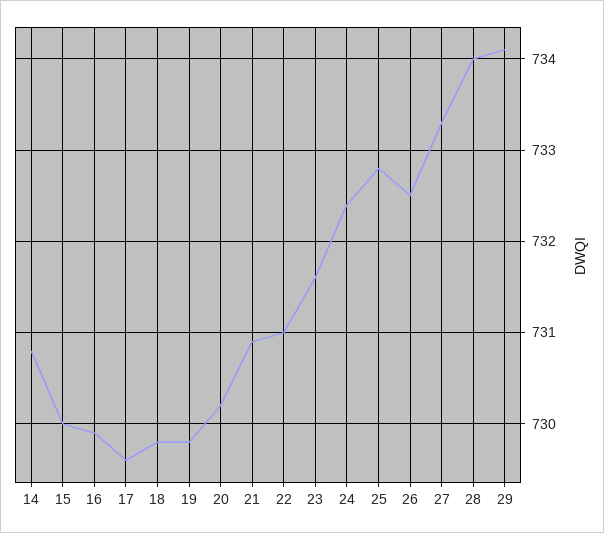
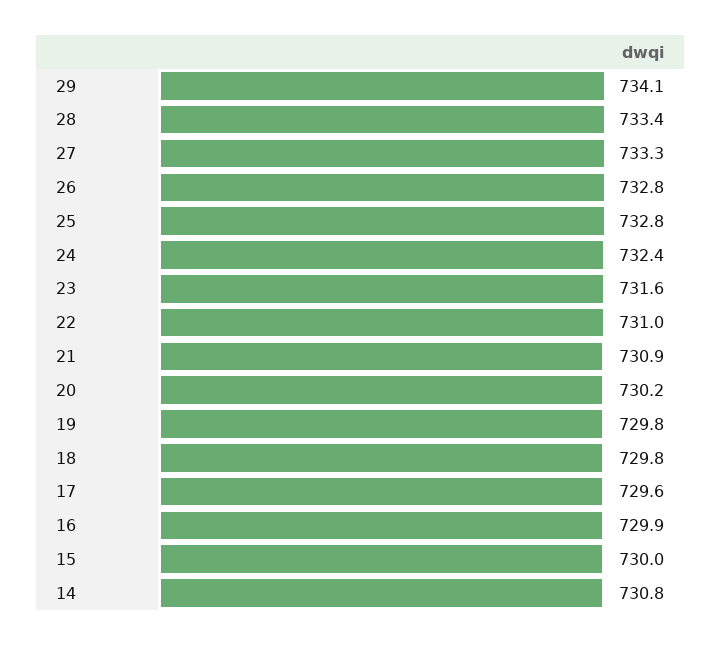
  {
    "14": 730.8,
    "15": 730,
    "16": 729.9,
    "17": 729.6,
    "18": 729.8,
    "19": 729.8,
    "20": 730.2,
    "21": 730.9,
    "22": 731,
    "23": 731.6,
    "24": 732.4,
    "25": 732.8,
-   "26": 732.5,
+   "26": 732.8,
    "27": 733.3,
-   "28": 734,
+   "28": 733.4,
    "29": 734.1
  }

